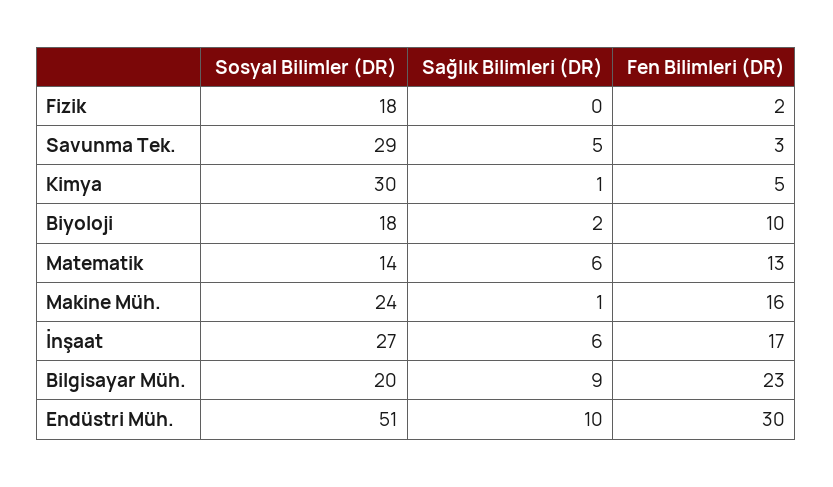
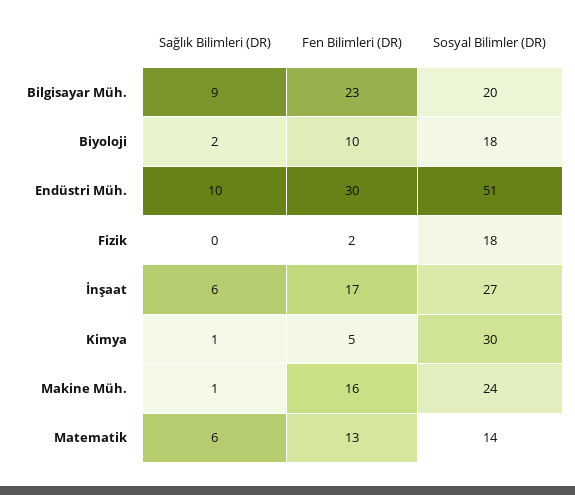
  {
    "Sosyal Bilimler (DR)": {
      "Fizik": 18,
-     "Savunma Tek.": 29,
      "Kimya": 30,
      "Biyoloji": 18,
      "Matematik": 14,
      "Makine Müh.": 24,
      "İnşaat": 27,
      "Bilgisayar Müh.": 20,
      "Endüstri Müh.": 51
    },
    "Sağlık Bilimleri (DR)": {
      "Fizik": 0,
-     "Savunma Tek.": 5,
      "Kimya": 1,
      "Biyoloji": 2,
      "Matematik": 6,
      "Makine Müh.": 1,
      "İnşaat": 6,
      "Bilgisayar Müh.": 9,
      "Endüstri Müh.": 10
    },
    "Fen Bilimleri (DR)": {
      "Fizik": 2,
-     "Savunma Tek.": 3,
      "Kimya": 5,
      "Biyoloji": 10,
      "Matematik": 13,
      "Makine Müh.": 16,
      "İnşaat": 17,
      "Bilgisayar Müh.": 23,
      "Endüstri Müh.": 30
    }
  }

